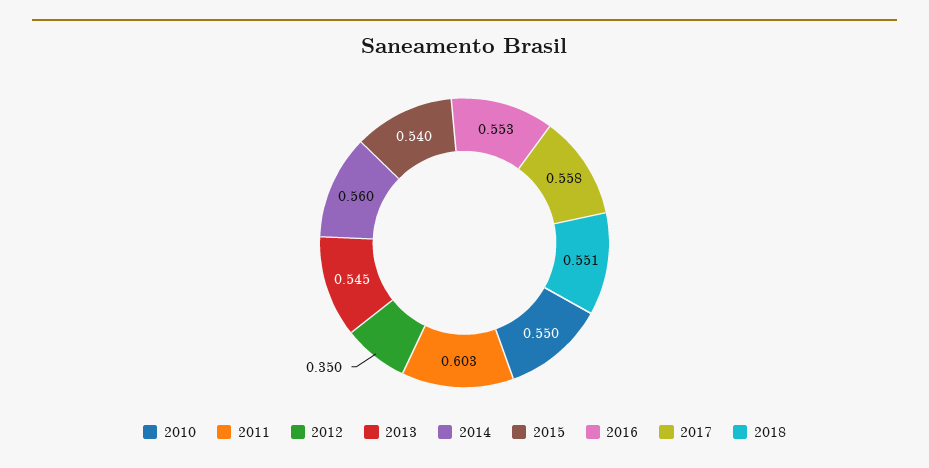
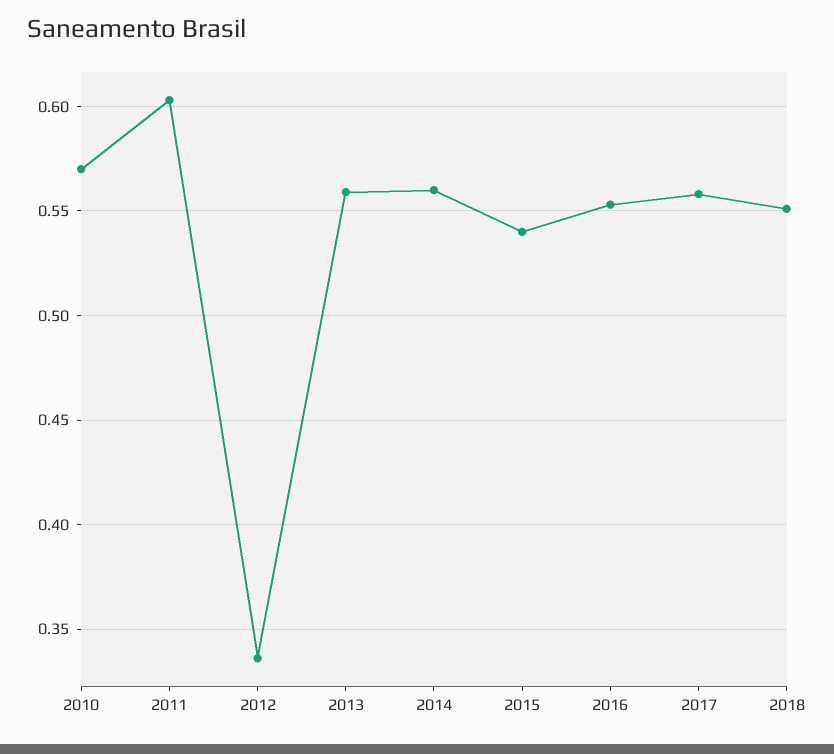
  {
-   "2010": 0.55,
+   "2010": 0.57,
    "2011": 0.603,
-   "2012": 0.35,
+   "2012": 0.335,
-   "2013": 0.545,
+   "2013": 0.56,
    "2014": 0.56,
    "2015": 0.54,
    "2016": 0.553,
    "2017": 0.558,
    "2018": 0.551
  }

